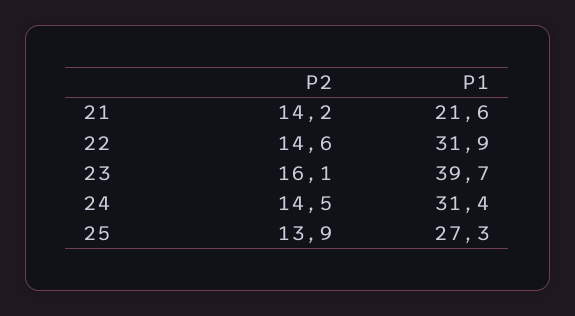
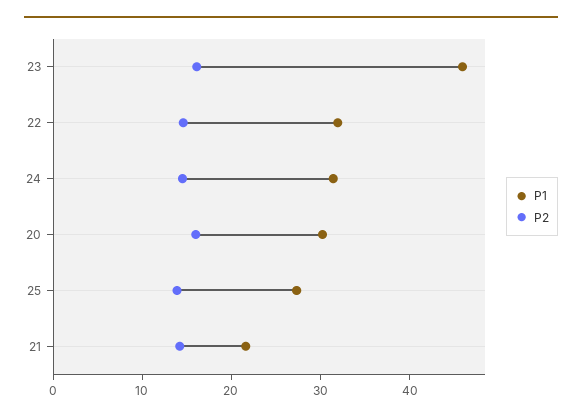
  {
    "P2": {
      "21": 14.2,
      "22": 14.6,
      "23": 16.1,
      "24": 14.5,
-     "25": 13.9
+     "25": 13.9,
+     "20": 16
    },
    "P1": {
      "21": 21.6,
      "22": 31.9,
-     "23": 39.7,
+     "23": 46,
      "24": 31.4,
-     "25": 27.3
+     "25": 27.3,
+     "20": 30
    }
  }

